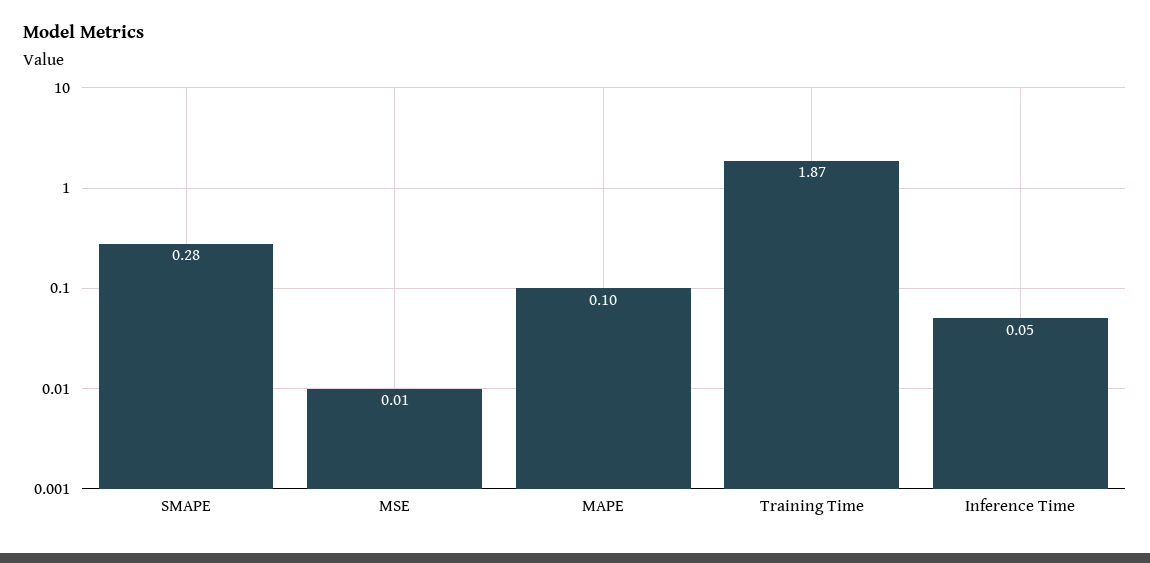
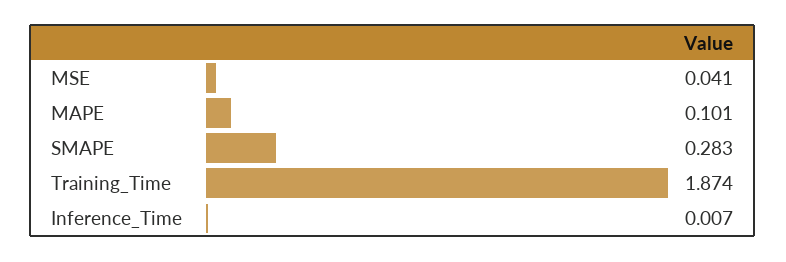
  {
    "SMAPE": 0.283,
-   "MSE": 0.01,
+   "MSE": 0.041,
    "MAPE": 0.101,
    "Training Time": 1.874,
-   "Inference Time": 0.05
+   "Inference Time": 0.007
  }

